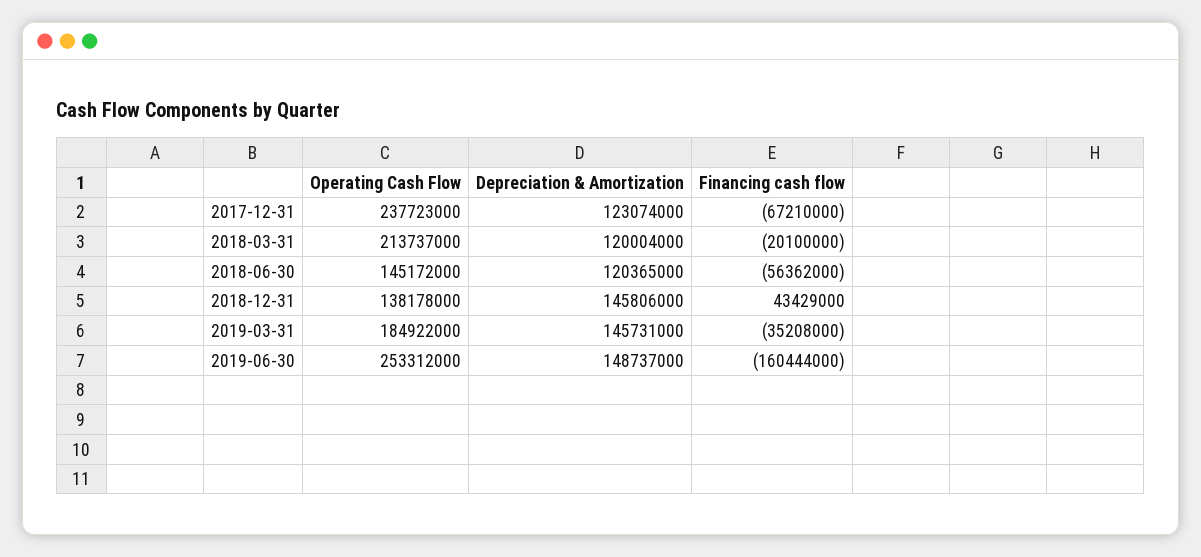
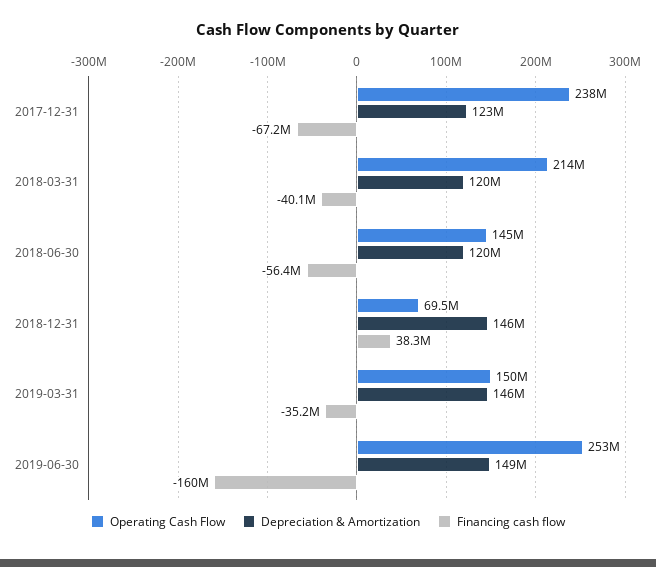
  {
    "Operating Cash Flow": {
      "2017-12-31": 237723000,
      "2018-03-31": 213737000,
      "2018-06-30": 145172000,
-     "2018-12-31": 138178000,
+     "2018-12-31": 69500000,
-     "2019-03-31": 184922000,
+     "2019-03-31": 150000000,
      "2019-06-30": 253312000
    },
    "Depreciation & Amortization": {
      "2017-12-31": 123074000,
      "2018-03-31": 120004000,
      "2018-06-30": 120365000,
      "2018-12-31": 145806000,
      "2019-03-31": 145731000,
      "2019-06-30": 148737000
    },
    "Financing cash flow": {
      "2017-12-31": -67210000,
-     "2018-03-31": -20100000,
+     "2018-03-31": -40100000,
      "2018-06-30": -56362000,
-     "2018-12-31": 43429000,
+     "2018-12-31": 38300000,
      "2019-03-31": -35208000,
      "2019-06-30": -160444000
    }
  }

